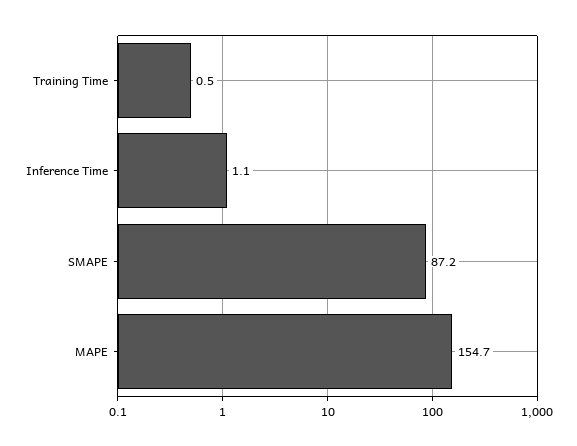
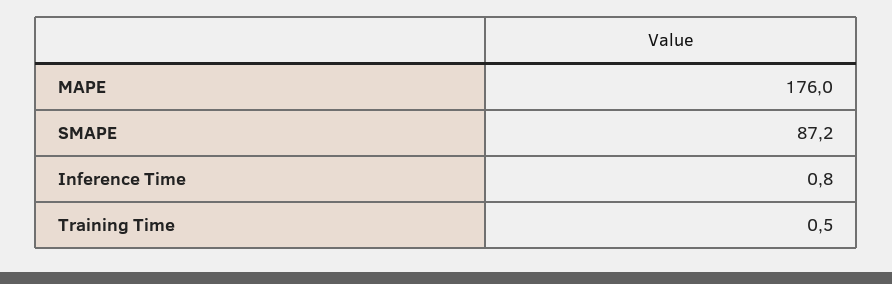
  {
    "Training Time": 0.5,
-   "Inference Time": 1.1,
+   "Inference Time": 0.8,
    "SMAPE": 87.2,
-   "MAPE": 154.7
+   "MAPE": 176
  }

